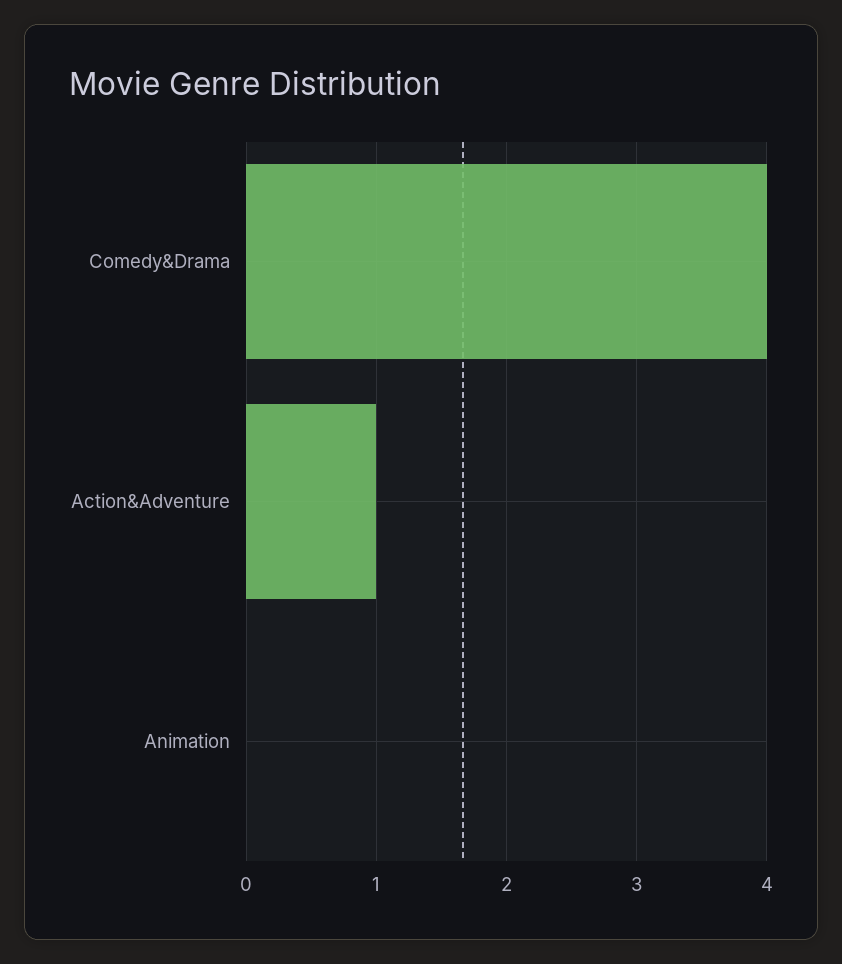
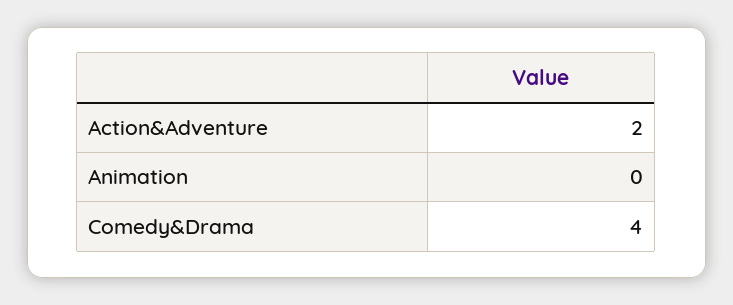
  {
    "Comedy&Drama": 4,
-   "Action&Adventure": 1,
+   "Action&Adventure": 2,
    "Animation": 0
  }

